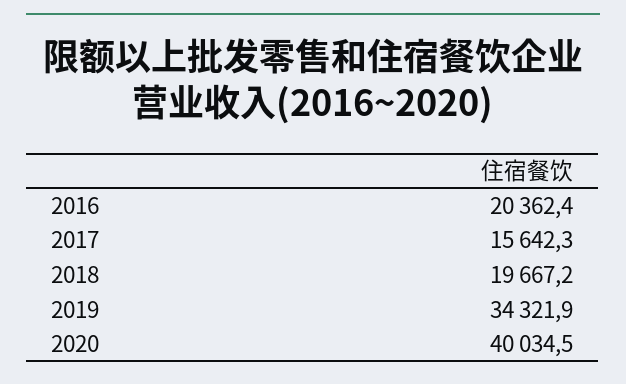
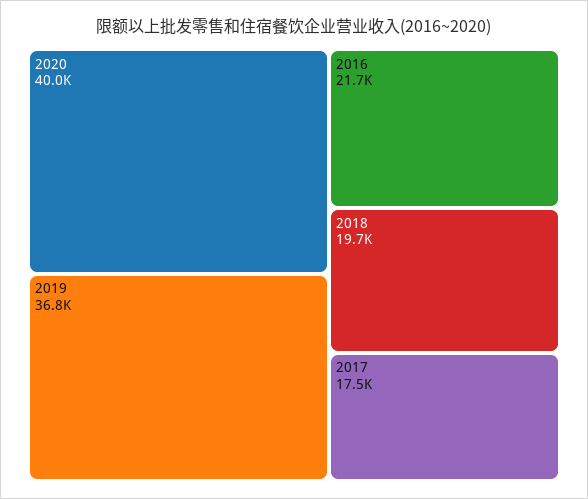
  {
-   "2016": 20362.4,
+   "2016": 21700,
-   "2017": 15642.3,
+   "2017": 17500,
    "2018": 19667.2,
-   "2019": 34321.9,
+   "2019": 36800,
    "2020": 40034.5
  }

